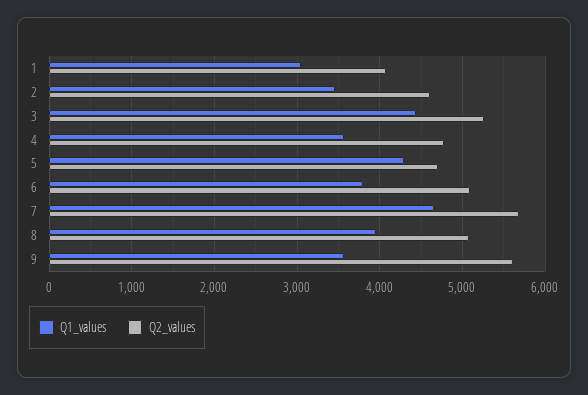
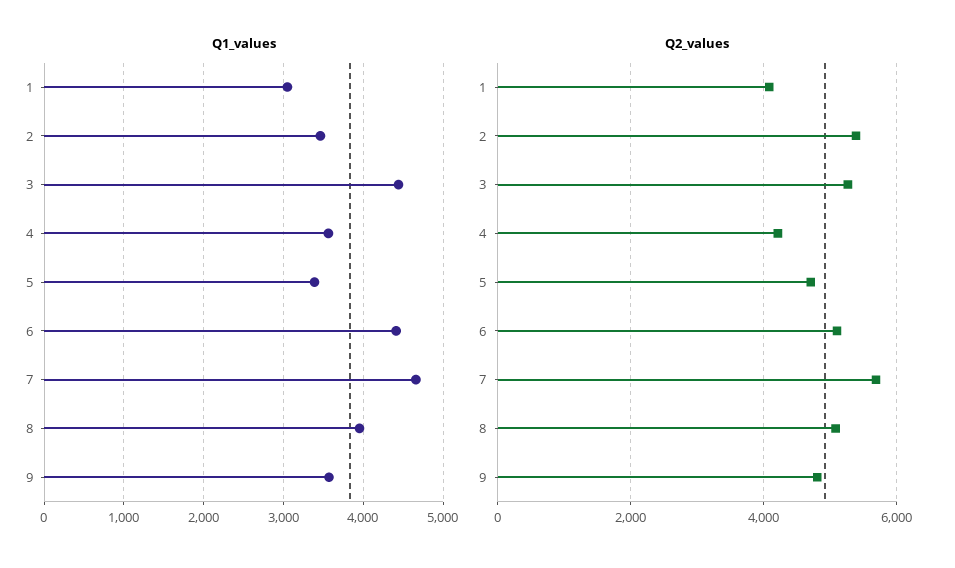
  {
    "Q1_values": {
      "1": 3000,
      "2": 3500,
      "3": 4400,
      "4": 3600,
-     "5": 4300,
+     "5": 3400,
-     "6": 3800,
+     "6": 4400,
      "7": 4700,
      "8": 4000,
      "9": 3600
    },
    "Q2_values": {
      "1": 4100,
-     "2": 4600,
+     "2": 5400,
      "3": 5300,
-     "4": 4800,
+     "4": 4200,
      "5": 4700,
      "6": 5100,
      "7": 5700,
      "8": 5100,
-     "9": 5600
+     "9": 4800
    }
  }

